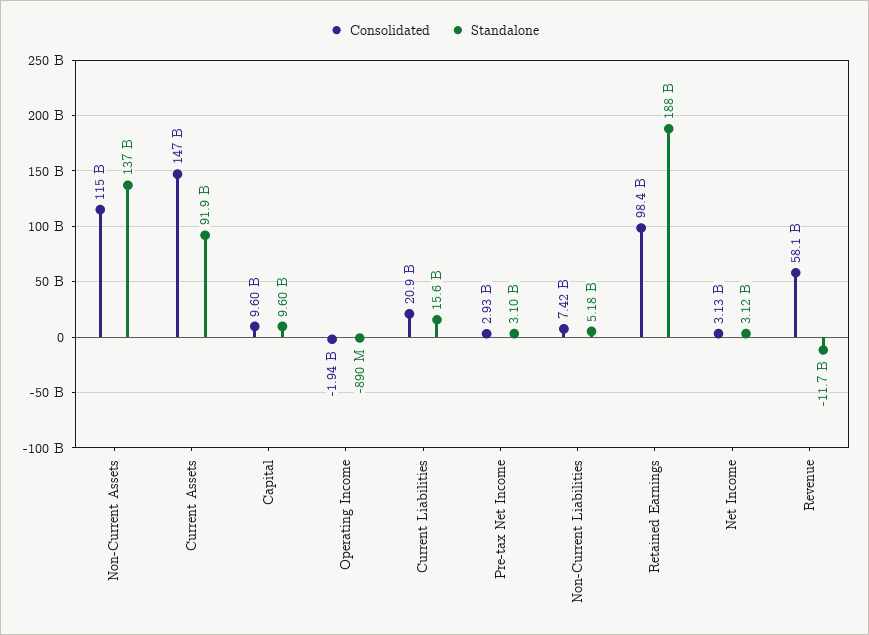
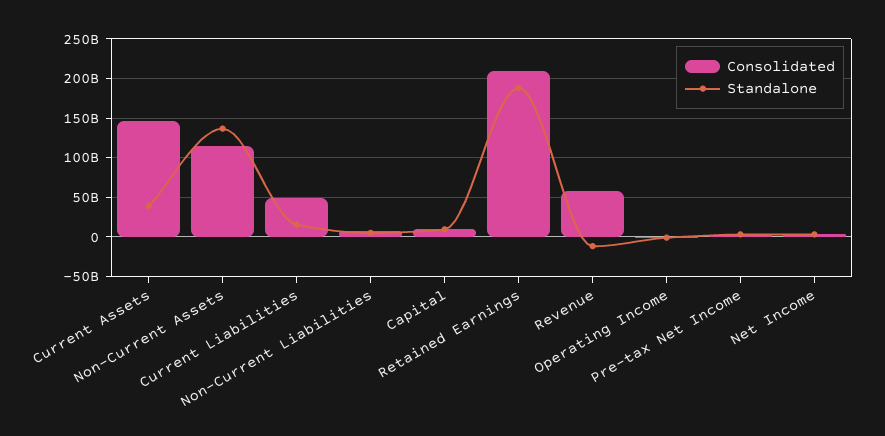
  {
    "Consolidated": {
      "Non-Current Assets": 115000000000,
      "Current Assets": 147000000000,
      "Capital": 9600000000,
      "Operating Income": -1940000000,
-     "Current Liabilities": 20900000000,
+     "Current Liabilities": 50000000000,
      "Pre-tax Net Income": 2930000000,
      "Non-Current Liabilities": 7420000000,
-     "Retained Earnings": 98400000000,
+     "Retained Earnings": 210000000000,
      "Net Income": 3130000000,
      "Revenue": 58100000000
    },
    "Standalone": {
      "Non-Current Assets": 137000000000,
-     "Current Assets": 91900000000,
+     "Current Assets": 40000000000,
      "Capital": 9600000000,
      "Operating Income": -890000000,
      "Current Liabilities": 15600000000,
      "Pre-tax Net Income": 3100000000,
      "Non-Current Liabilities": 5180000000,
      "Retained Earnings": 188000000000,
      "Net Income": 3120000000,
      "Revenue": -11700000000
    }
  }

